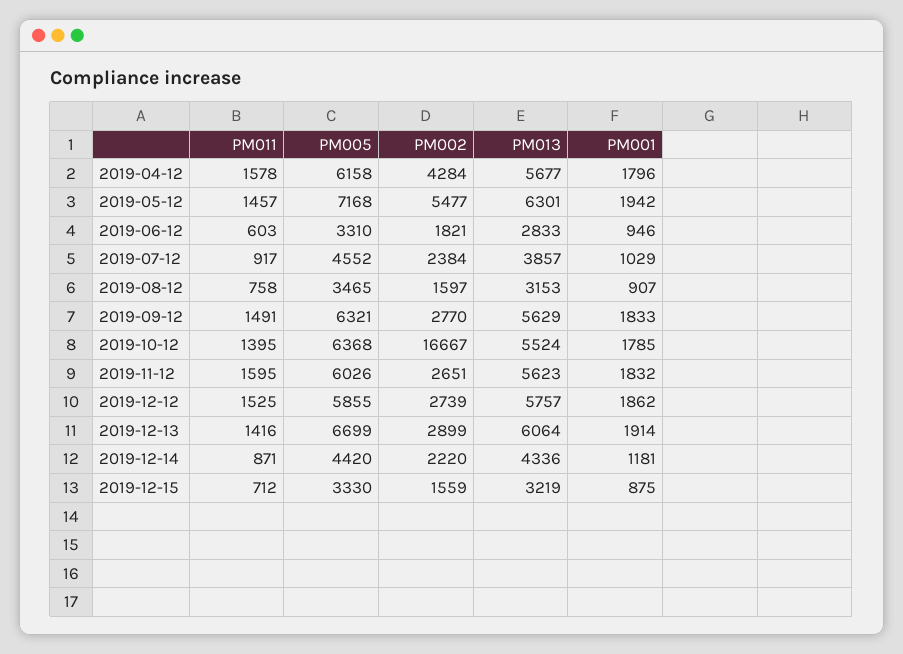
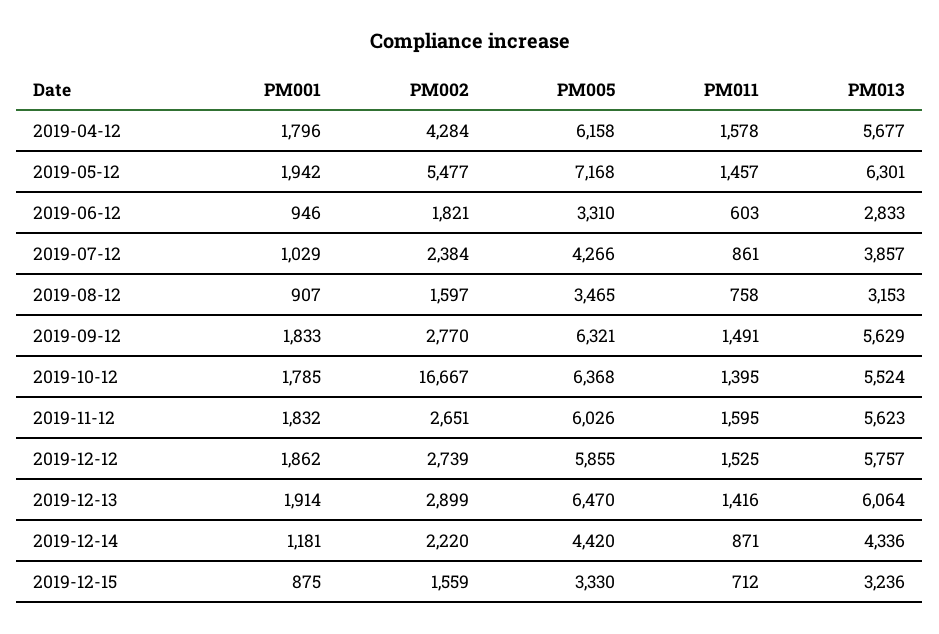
  {
    "PM011": {
      "2019-04-12": 1578,
      "2019-05-12": 1457,
      "2019-06-12": 603,
-     "2019-07-12": 917,
+     "2019-07-12": 861,
      "2019-08-12": 758,
      "2019-09-12": 1491,
      "2019-10-12": 1395,
      "2019-11-12": 1595,
      "2019-12-12": 1525,
      "2019-12-13": 1416,
      "2019-12-14": 871,
      "2019-12-15": 712
    },
    "PM005": {
      "2019-04-12": 6158,
      "2019-05-12": 7168,
      "2019-06-12": 3310,
-     "2019-07-12": 4552,
+     "2019-07-12": 4266,
      "2019-08-12": 3465,
      "2019-09-12": 6321,
      "2019-10-12": 6368,
      "2019-11-12": 6026,
      "2019-12-12": 5855,
-     "2019-12-13": 6699,
+     "2019-12-13": 6470,
      "2019-12-14": 4420,
      "2019-12-15": 3330
    },
    "PM002": {
      "2019-04-12": 4284,
      "2019-05-12": 5477,
      "2019-06-12": 1821,
      "2019-07-12": 2384,
      "2019-08-12": 1597,
      "2019-09-12": 2770,
      "2019-10-12": 16667,
      "2019-11-12": 2651,
      "2019-12-12": 2739,
      "2019-12-13": 2899,
      "2019-12-14": 2220,
      "2019-12-15": 1559
    },
    "PM013": {
      "2019-04-12": 5677,
      "2019-05-12": 6301,
      "2019-06-12": 2833,
      "2019-07-12": 3857,
      "2019-08-12": 3153,
      "2019-09-12": 5629,
      "2019-10-12": 5524,
      "2019-11-12": 5623,
      "2019-12-12": 5757,
      "2019-12-13": 6064,
      "2019-12-14": 4336,
-     "2019-12-15": 3219
+     "2019-12-15": 3236
    },
    "PM001": {
      "2019-04-12": 1796,
      "2019-05-12": 1942,
      "2019-06-12": 946,
      "2019-07-12": 1029,
      "2019-08-12": 907,
      "2019-09-12": 1833,
      "2019-10-12": 1785,
      "2019-11-12": 1832,
      "2019-12-12": 1862,
      "2019-12-13": 1914,
      "2019-12-14": 1181,
      "2019-12-15": 875
    }
  }

